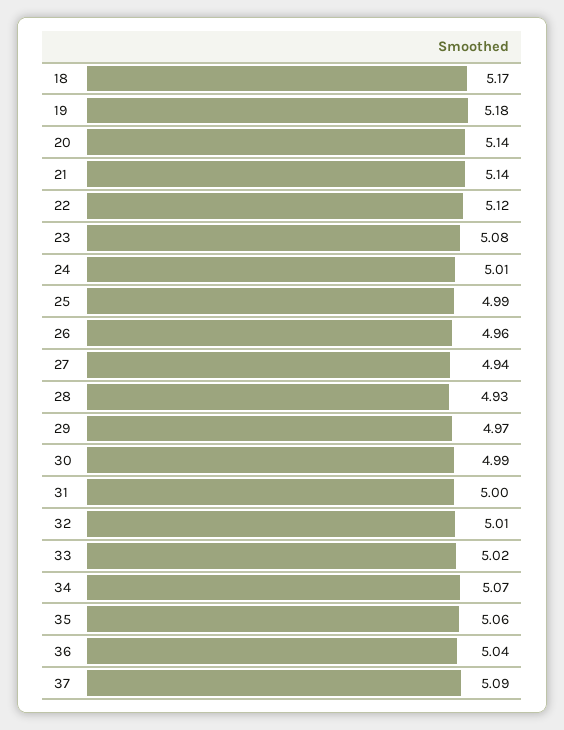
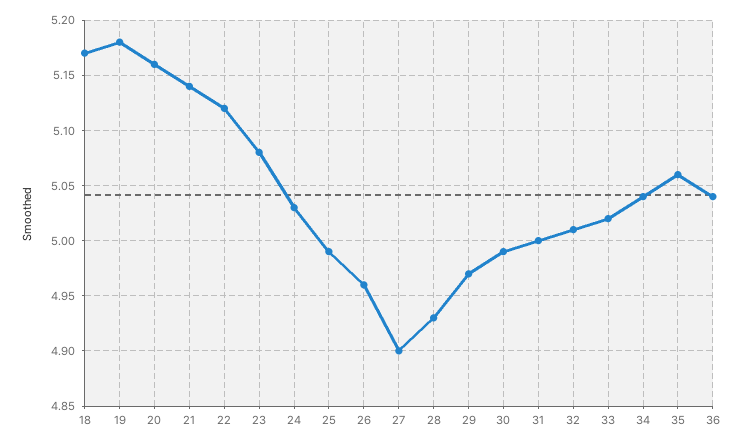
  {
    "18": 5.17,
    "19": 5.18,
-   "20": 5.14,
+   "20": 5.16,
    "21": 5.14,
    "22": 5.12,
    "23": 5.08,
-   "24": 5.01,
+   "24": 5.03,
    "25": 4.99,
    "26": 4.96,
-   "27": 4.94,
+   "27": 4.9,
    "28": 4.93,
    "29": 4.97,
    "30": 4.99,
    "31": 5,
    "32": 5.01,
    "33": 5.02,
-   "34": 5.07,
+   "34": 5.04,
    "35": 5.06,
-   "36": 5.04,
+   "36": 5.04
-   "37": 5.09
  }

